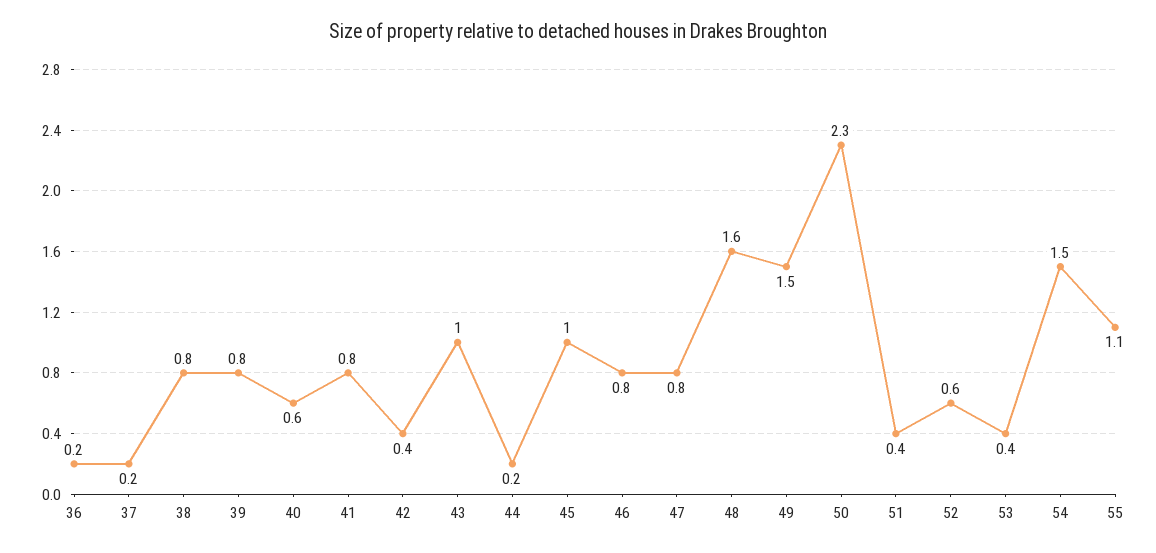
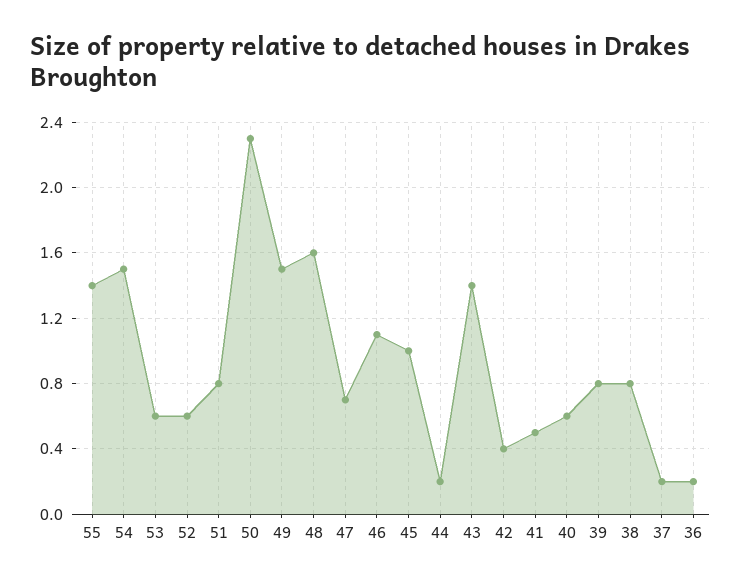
  {
    "36": 0.2,
    "37": 0.2,
    "38": 0.8,
    "39": 0.8,
    "40": 0.6,
-   "41": 0.8,
+   "41": 0.5,
    "42": 0.4,
-   "43": 1,
+   "43": 1.4,
    "44": 0.2,
    "45": 1,
-   "46": 0.8,
+   "46": 1.1,
-   "47": 0.8,
+   "47": 0.7,
    "48": 1.6,
    "49": 1.5,
    "50": 2.3,
-   "51": 0.4,
+   "51": 0.8,
    "52": 0.6,
-   "53": 0.4,
+   "53": 0.6,
    "54": 1.5,
-   "55": 1.1
+   "55": 1.4
  }

